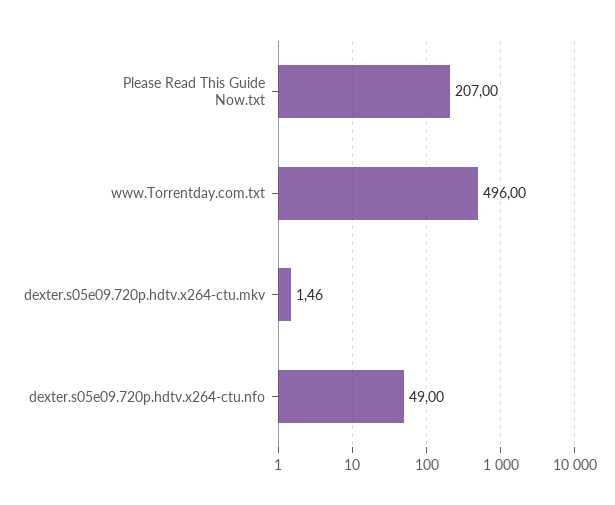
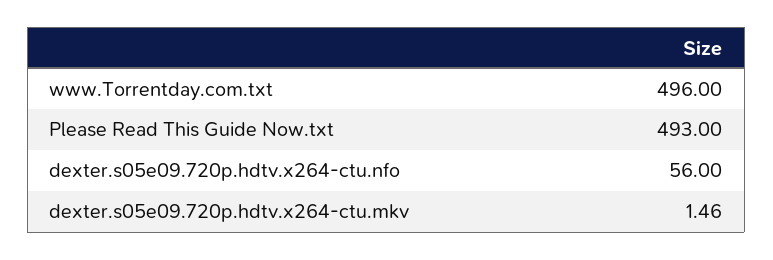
  {
-   "Please Read This Guide Now.txt": 207,
+   "Please Read This Guide Now.txt": 493,
    "www.Torrentday.com.txt": 496,
    "dexter.s05e09.720p.hdtv.x264-ctu.mkv": 1.46,
-   "dexter.s05e09.720p.hdtv.x264-ctu.nfo": 49
+   "dexter.s05e09.720p.hdtv.x264-ctu.nfo": 56
  }

